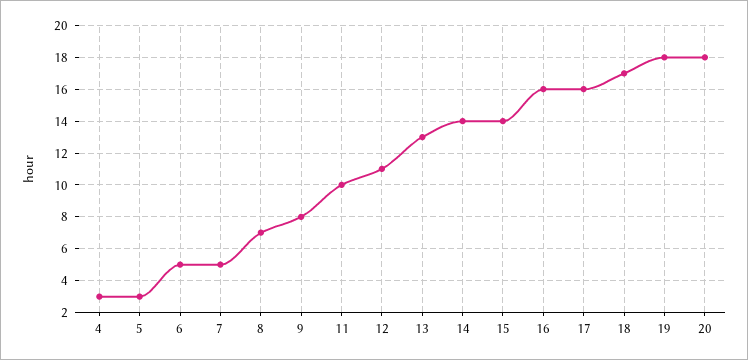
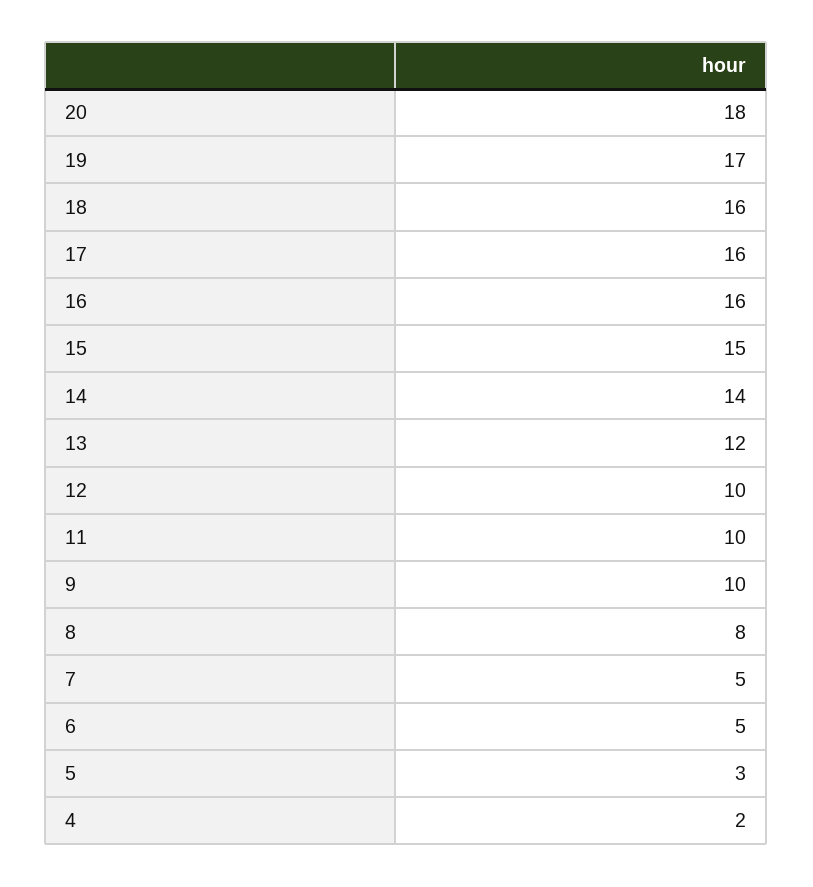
  {
-   "4": 3,
+   "4": 2,
    "5": 3,
    "6": 5,
    "7": 5,
-   "8": 7,
+   "8": 8,
-   "9": 8,
+   "9": 10,
    "11": 10,
-   "12": 11,
+   "12": 10,
-   "13": 13,
+   "13": 12,
    "14": 14,
-   "15": 14,
+   "15": 15,
    "16": 16,
    "17": 16,
-   "18": 17,
+   "18": 16,
-   "19": 18,
+   "19": 17,
    "20": 18
  }

